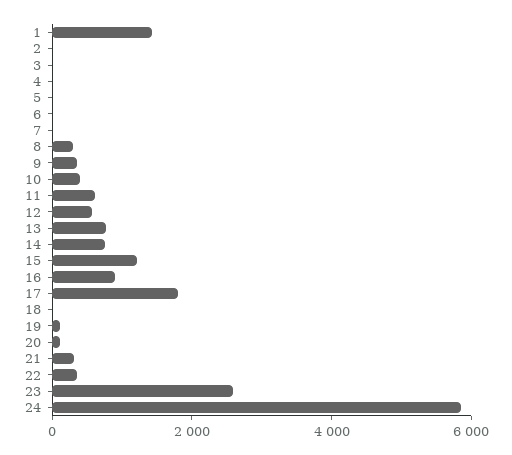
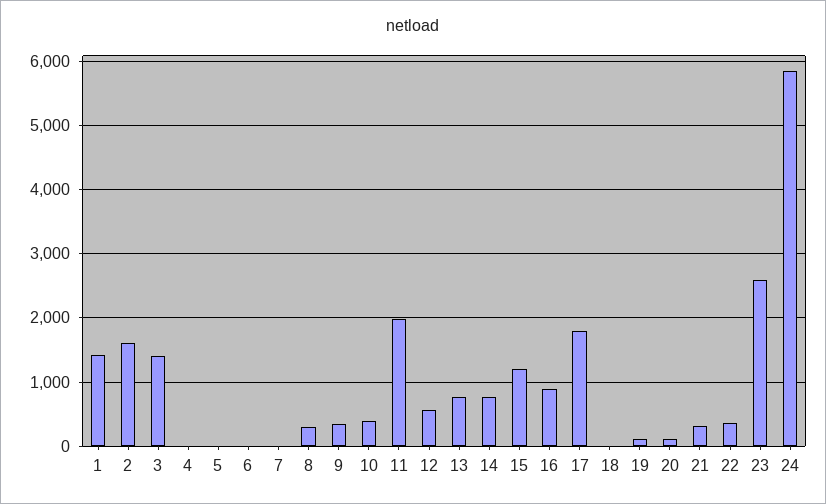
  {
    "1": 1400,
-   "2": 0,
+   "2": 1600,
-   "3": 0,
+   "3": 1400,
    "4": 0,
    "5": 0,
    "6": 0,
    "7": 0,
    "8": 300,
    "9": 400,
    "10": 400,
-   "11": 500,
+   "11": 2000,
    "12": 600,
    "13": 800,
    "14": 800,
    "15": 1200,
    "16": 900,
    "17": 1800,
    "18": 0,
    "19": 100,
    "20": 100,
    "21": 300,
    "22": 400,
    "23": 2600,
    "24": 5900
  }

